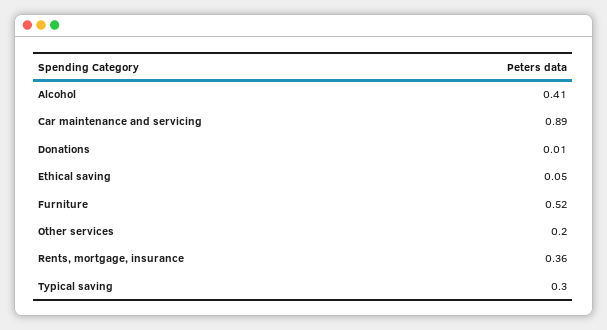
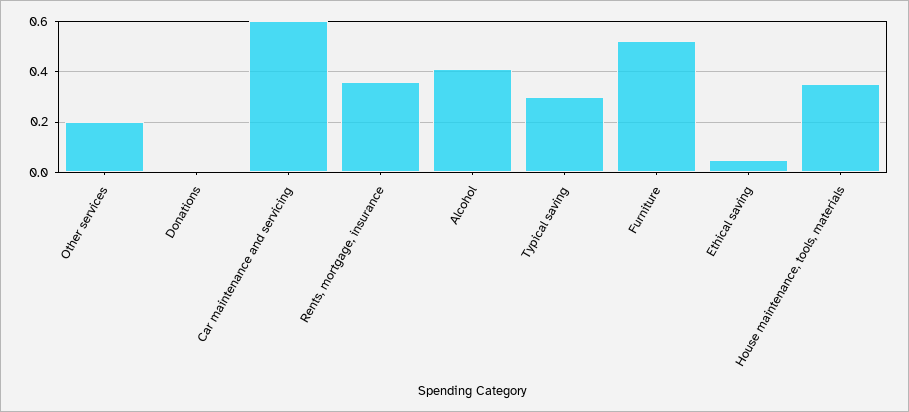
  {
    "Alcohol": 0.41,
-   "Car maintenance and servicing": 0.89,
+   "Car maintenance and servicing": 0.6,
    "Donations": 0.01,
    "Ethical saving": 0.05,
    "Furniture": 0.52,
    "Other services": 0.2,
    "Rents, mortgage, insurance": 0.36,
-   "Typical saving": 0.3
+   "Typical saving": 0.3,
+   "House maintenance, tools, materials": 0.35
  }

